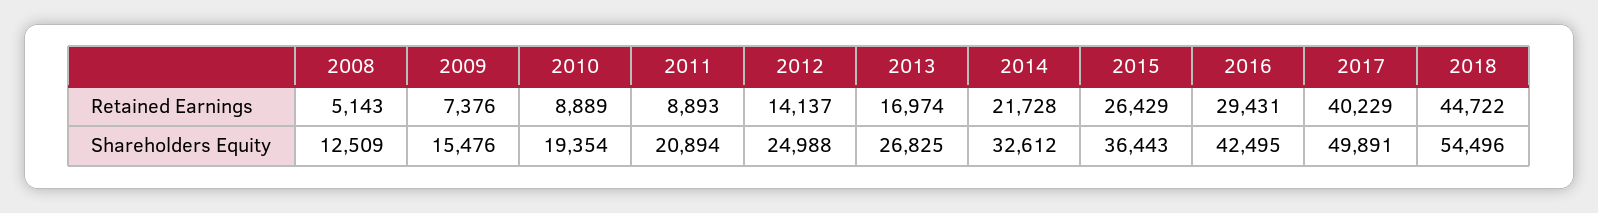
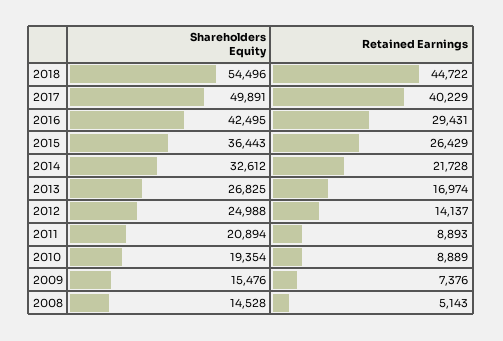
  {
    "2008": {
      "Retained Earnings": 5143,
-     "Shareholders Equity": 12509
+     "Shareholders Equity": 14528
    },
    "2009": {
      "Retained Earnings": 7376,
      "Shareholders Equity": 15476
    },
    "2010": {
      "Retained Earnings": 8889,
      "Shareholders Equity": 19354
    },
    "2011": {
      "Retained Earnings": 8893,
      "Shareholders Equity": 20894
    },
    "2012": {
      "Retained Earnings": 14137,
      "Shareholders Equity": 24988
    },
    "2013": {
      "Retained Earnings": 16974,
      "Shareholders Equity": 26825
    },
    "2014": {
      "Retained Earnings": 21728,
      "Shareholders Equity": 32612
    },
    "2015": {
      "Retained Earnings": 26429,
      "Shareholders Equity": 36443
    },
    "2016": {
      "Retained Earnings": 29431,
      "Shareholders Equity": 42495
    },
    "2017": {
      "Retained Earnings": 40229,
      "Shareholders Equity": 49891
    },
    "2018": {
      "Retained Earnings": 44722,
      "Shareholders Equity": 54496
    }
  }

